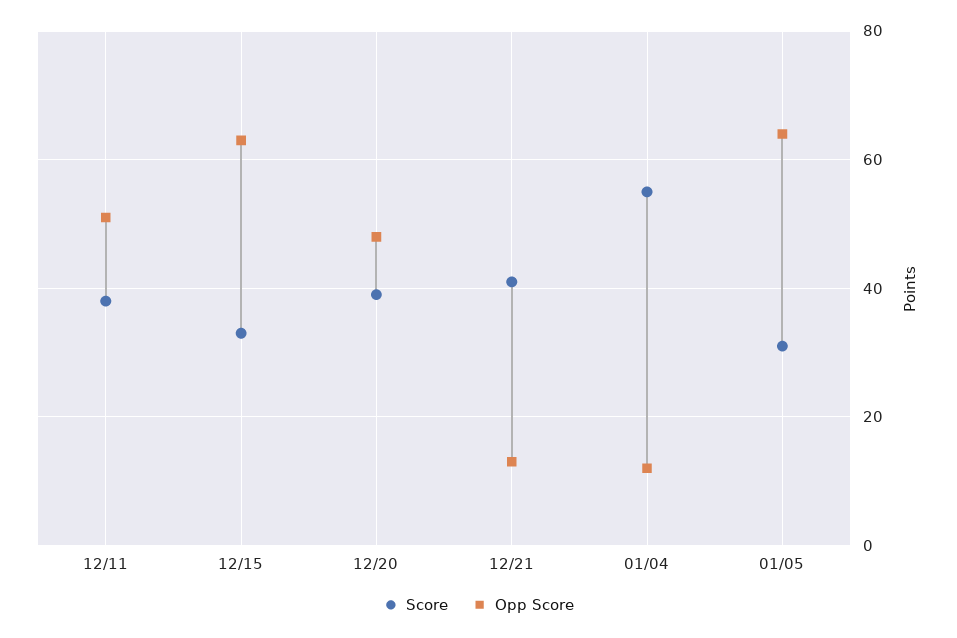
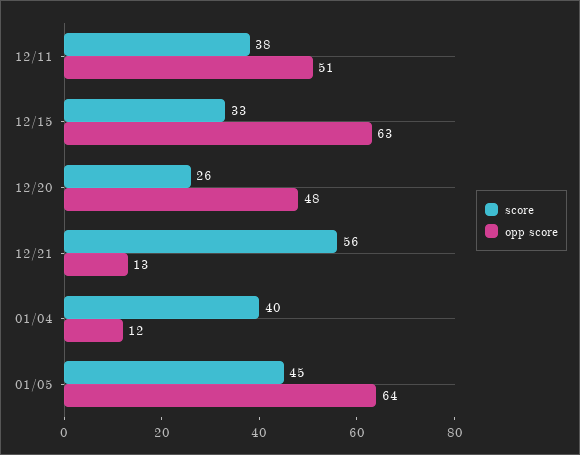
  {
    "Score": {
      "12/11": 38,
      "12/15": 33,
-     "12/20": 40,
+     "12/20": 26,
-     "12/21": 40,
+     "12/21": 56,
-     "01/04": 55,
+     "01/04": 40,
-     "01/05": 30
+     "01/05": 45
    },
    "Opp Score": {
      "12/11": 51,
      "12/15": 63,
      "12/20": 48,
      "12/21": 13,
      "01/04": 12,
      "01/05": 64
    }
  }

